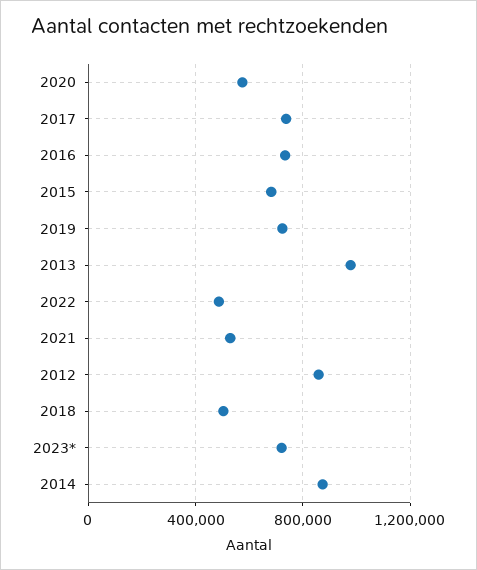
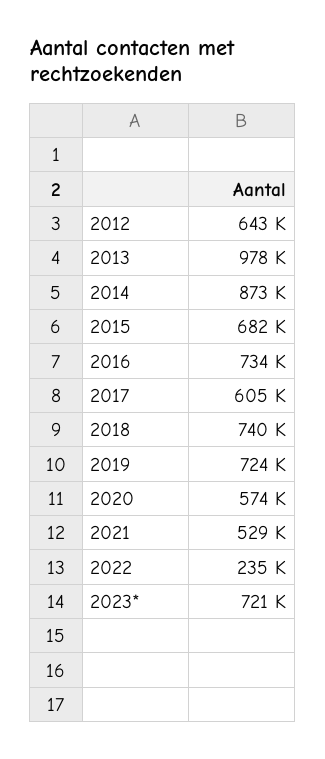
  {
    "2020": 574000,
-   "2017": 750000,
+   "2017": 605000,
    "2016": 734000,
    "2015": 682000,
    "2019": 724000,
    "2013": 978000,
-   "2022": 500000,
+   "2022": 235000,
    "2021": 529000,
-   "2012": 850000,
+   "2012": 643000,
-   "2018": 500000,
+   "2018": 740000,
    "2023*": 721000,
    "2014": 873000
  }

